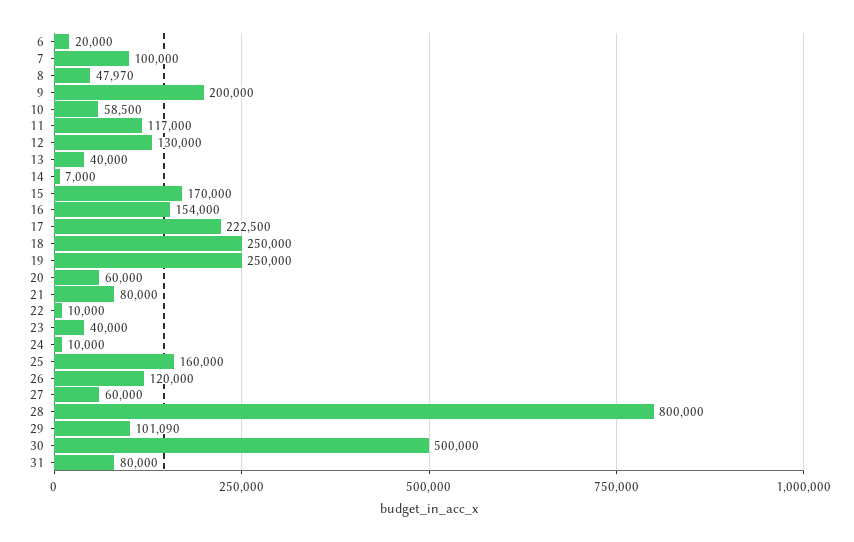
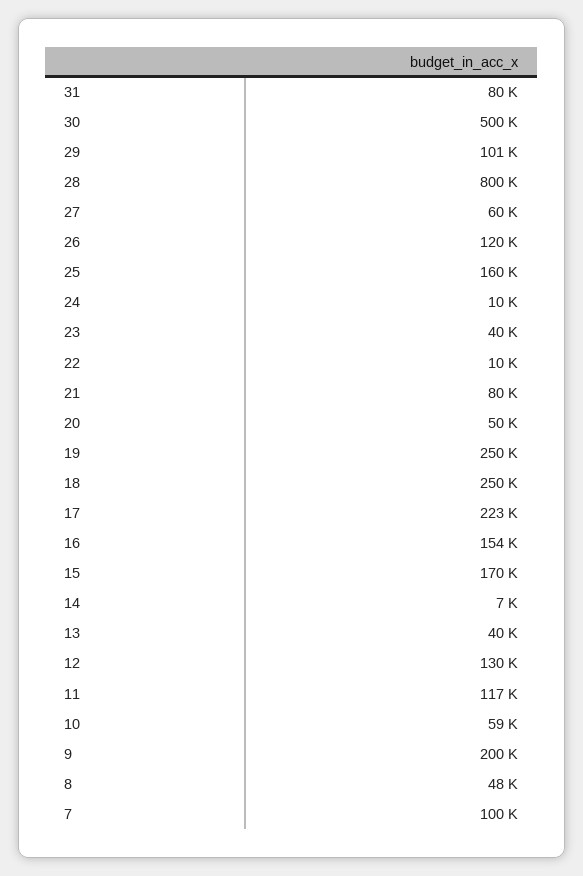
  {
-   "6": 20000,
    "7": 100000,
    "8": 47970,
    "9": 200000,
    "10": 58500,
    "11": 117000,
    "12": 130000,
    "13": 40000,
    "14": 7000,
    "15": 170000,
    "16": 154000,
    "17": 222500,
    "18": 250000,
    "19": 250000,
-   "20": 60000,
+   "20": 50000,
    "21": 80000,
    "22": 10000,
    "23": 40000,
    "24": 10000,
    "25": 160000,
    "26": 120000,
    "27": 60000,
    "28": 800000,
    "29": 101090,
    "30": 500000,
    "31": 80000
  }

